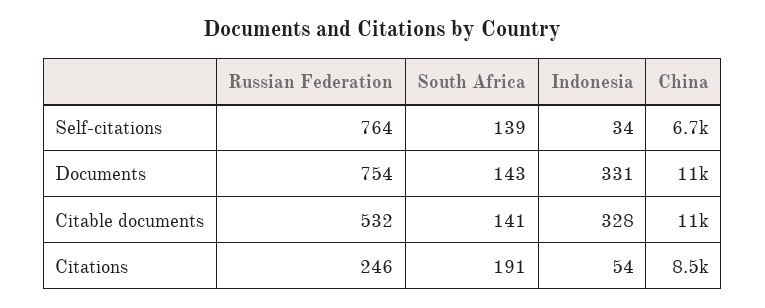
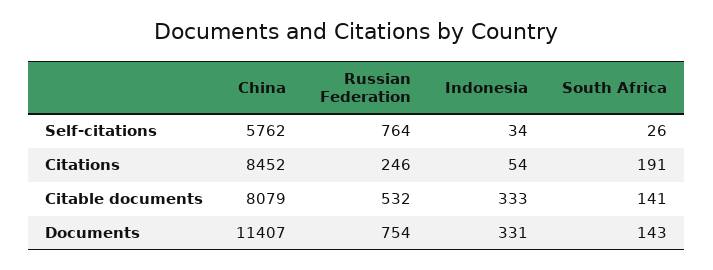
  {
    "Russian Federation": {
      "Self-citations": 764,
      "Documents": 754,
      "Citable documents": 532,
      "Citations": 246
    },
    "South Africa": {
-     "Self-citations": 139,
+     "Self-citations": 26,
      "Documents": 143,
      "Citable documents": 141,
      "Citations": 191
    },
    "Indonesia": {
      "Self-citations": 34,
      "Documents": 331,
-     "Citable documents": 328,
+     "Citable documents": 333,
      "Citations": 54
    },
    "China": {
-     "Self-citations": 6700,
+     "Self-citations": 5762,
      "Documents": 11407,
-     "Citable documents": 11000,
+     "Citable documents": 8079,
      "Citations": 8452
    }
  }

